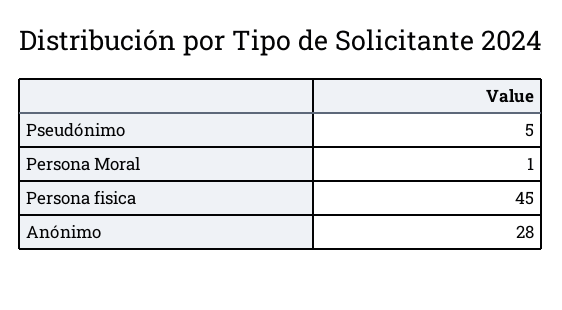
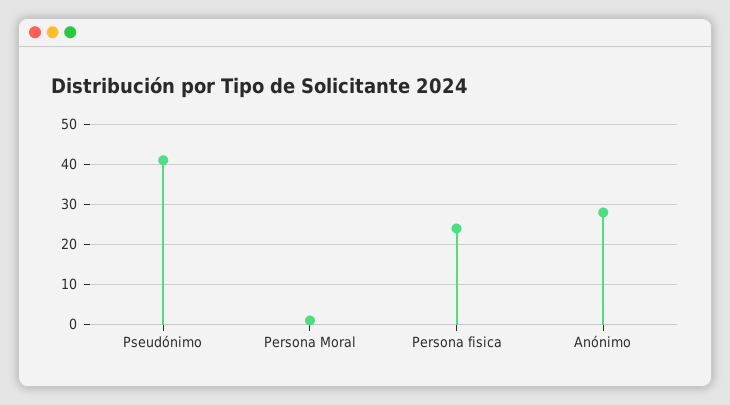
  {
-   "Pseudónimo": 5,
+   "Pseudónimo": 40,
    "Persona Moral": 1,
-   "Persona fisica": 45,
+   "Persona fisica": 25,
    "Anónimo": 28
  }

